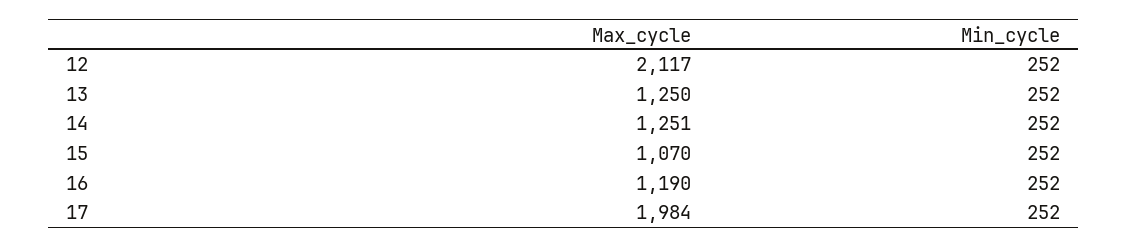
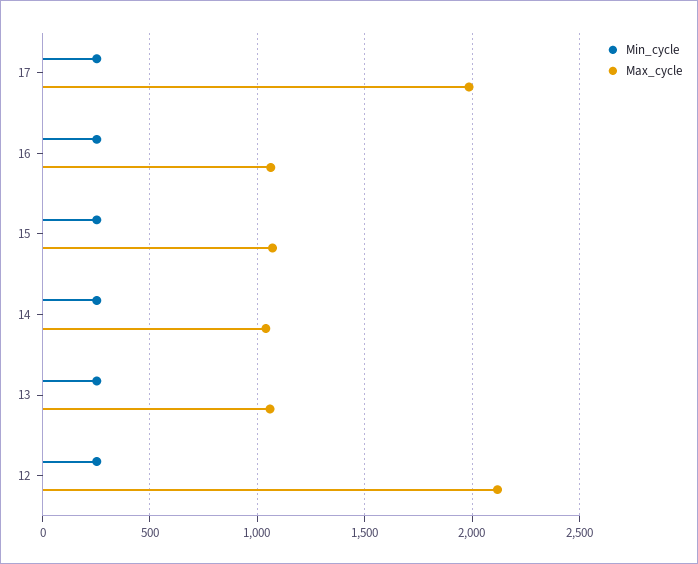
  {
    "Max_cycle": {
      "12": 2117,
-     "13": 1250,
+     "13": 1050,
-     "14": 1251,
+     "14": 1050,
      "15": 1070,
-     "16": 1190,
+     "16": 1050,
      "17": 1984
    },
    "Min_cycle": {
      "12": 252,
      "13": 252,
      "14": 252,
      "15": 252,
      "16": 252,
      "17": 252
    }
  }

